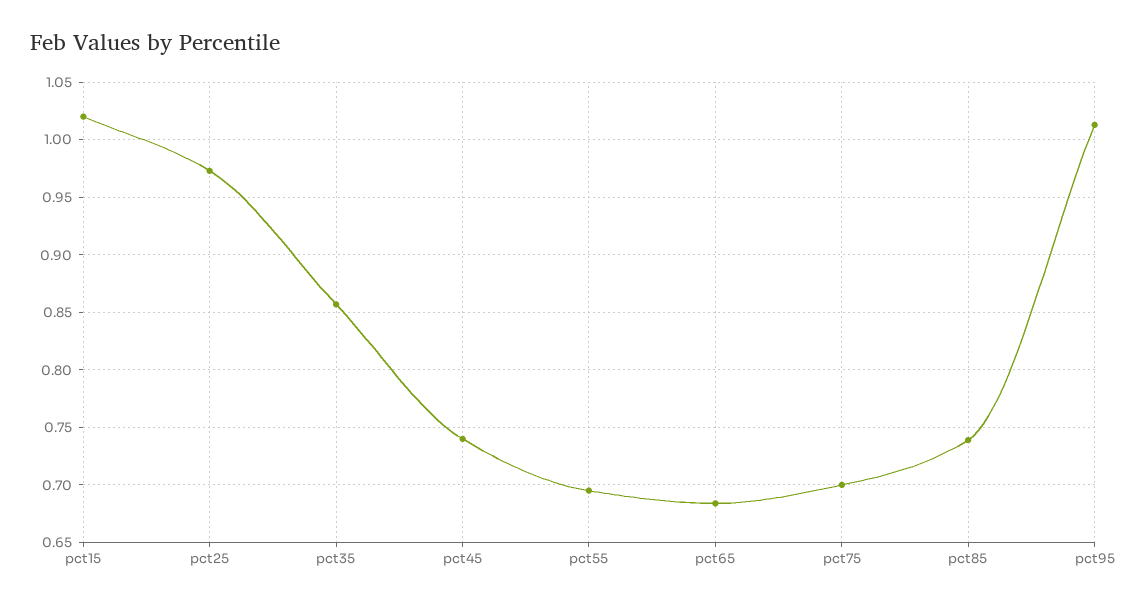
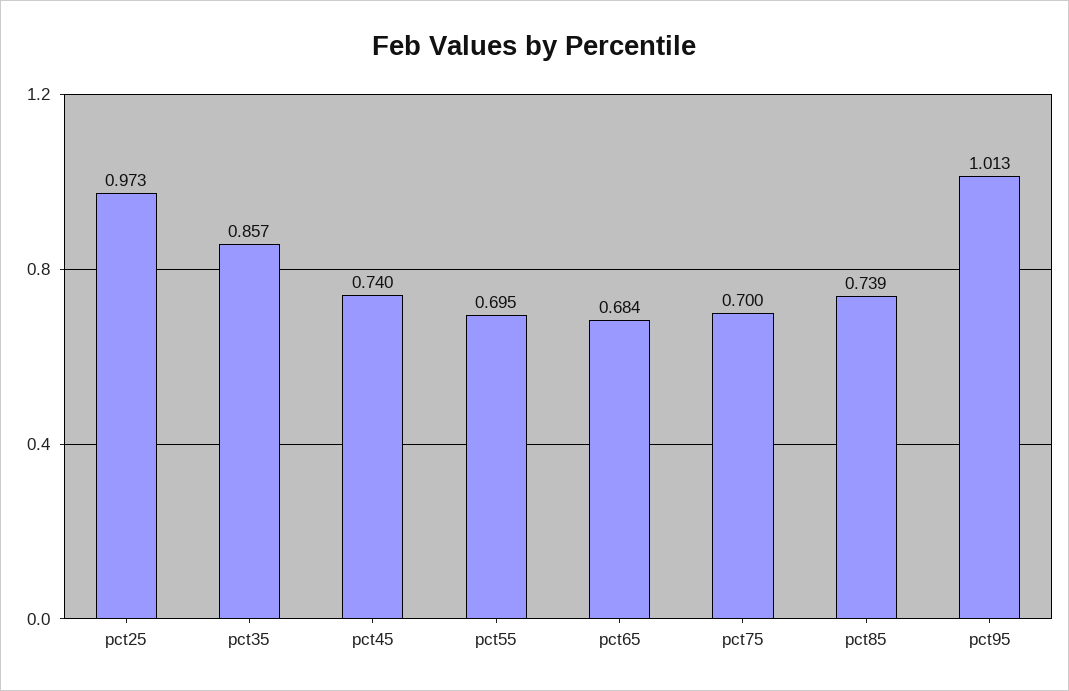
  {
-   "pct15": 1.02,
    "pct25": 0.973,
    "pct35": 0.857,
    "pct45": 0.74,
    "pct55": 0.695,
    "pct65": 0.684,
    "pct75": 0.7,
    "pct85": 0.739,
    "pct95": 1.013
  }

